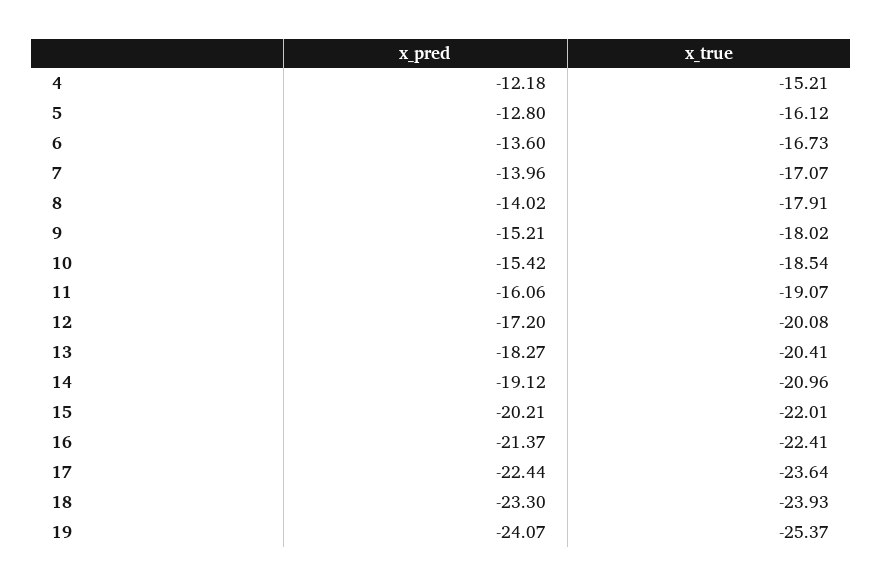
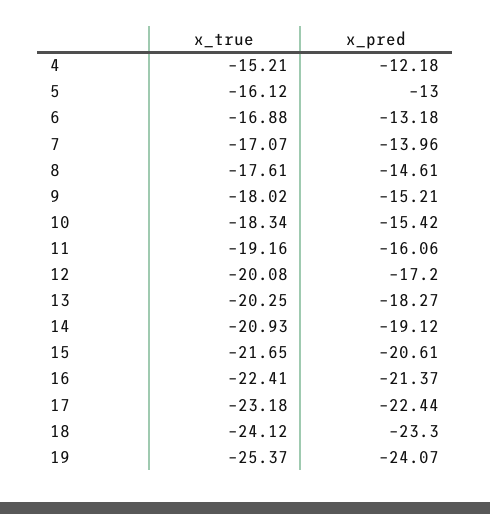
  {
    "x_pred": {
      "4": -12.18,
-     "5": -12.8,
+     "5": -13,
-     "6": -13.6,
+     "6": -13.18,
      "7": -13.96,
-     "8": -14.02,
+     "8": -14.61,
      "9": -15.21,
      "10": -15.42,
      "11": -16.06,
      "12": -17.2,
      "13": -18.27,
      "14": -19.12,
-     "15": -20.21,
+     "15": -20.61,
      "16": -21.37,
      "17": -22.44,
      "18": -23.3,
      "19": -24.07
    },
    "x_true": {
      "4": -15.21,
      "5": -16.12,
-     "6": -16.73,
+     "6": -16.88,
      "7": -17.07,
-     "8": -17.91,
+     "8": -17.61,
      "9": -18.02,
-     "10": -18.54,
+     "10": -18.34,
-     "11": -19.07,
+     "11": -19.16,
      "12": -20.08,
-     "13": -20.41,
+     "13": -20.25,
-     "14": -20.96,
+     "14": -20.93,
-     "15": -22.01,
+     "15": -21.65,
      "16": -22.41,
-     "17": -23.64,
+     "17": -23.18,
-     "18": -23.93,
+     "18": -24.12,
      "19": -25.37
    }
  }

